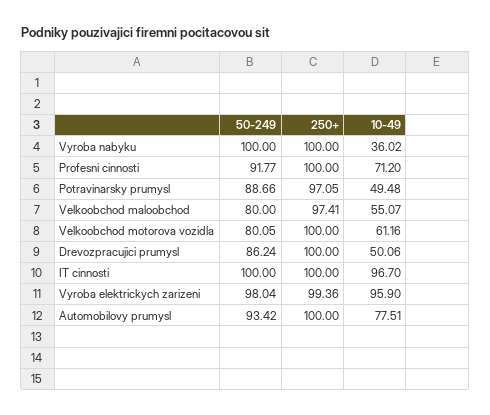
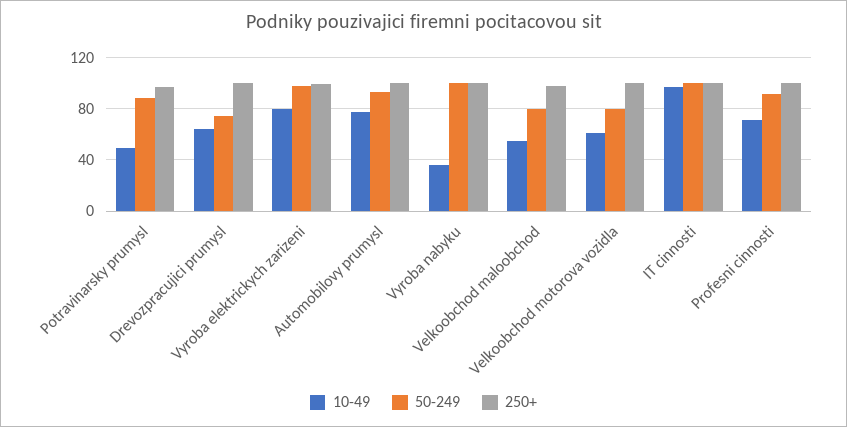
  {
    "50-249": {
      "Vyroba nabyku": 100,
      "Profesni cinnosti": 91.77,
      "Potravinarsky prumysl": 88.66,
      "Velkoobchod maloobchod": 80,
      "Velkoobchod motorova vozidla": 80.05,
-     "Drevozpracujici prumysl": 86.24,
+     "Drevozpracujici prumysl": 75,
      "IT cinnosti": 100,
      "Vyroba elektrickych zarizeni": 98.04,
      "Automobilovy prumysl": 93.42
    },
    "250+": {
      "Vyroba nabyku": 100,
      "Profesni cinnosti": 100,
      "Potravinarsky prumysl": 97.05,
      "Velkoobchod maloobchod": 97.41,
      "Velkoobchod motorova vozidla": 100,
      "Drevozpracujici prumysl": 100,
      "IT cinnosti": 100,
      "Vyroba elektrickych zarizeni": 99.36,
      "Automobilovy prumysl": 100
    },
    "10-49": {
      "Vyroba nabyku": 36.02,
      "Profesni cinnosti": 71.2,
      "Potravinarsky prumysl": 49.48,
      "Velkoobchod maloobchod": 55.07,
      "Velkoobchod motorova vozidla": 61.16,
-     "Drevozpracujici prumysl": 50.06,
+     "Drevozpracujici prumysl": 65,
      "IT cinnosti": 96.7,
-     "Vyroba elektrickych zarizeni": 95.9,
+     "Vyroba elektrickych zarizeni": 80,
      "Automobilovy prumysl": 77.51
    }
  }

